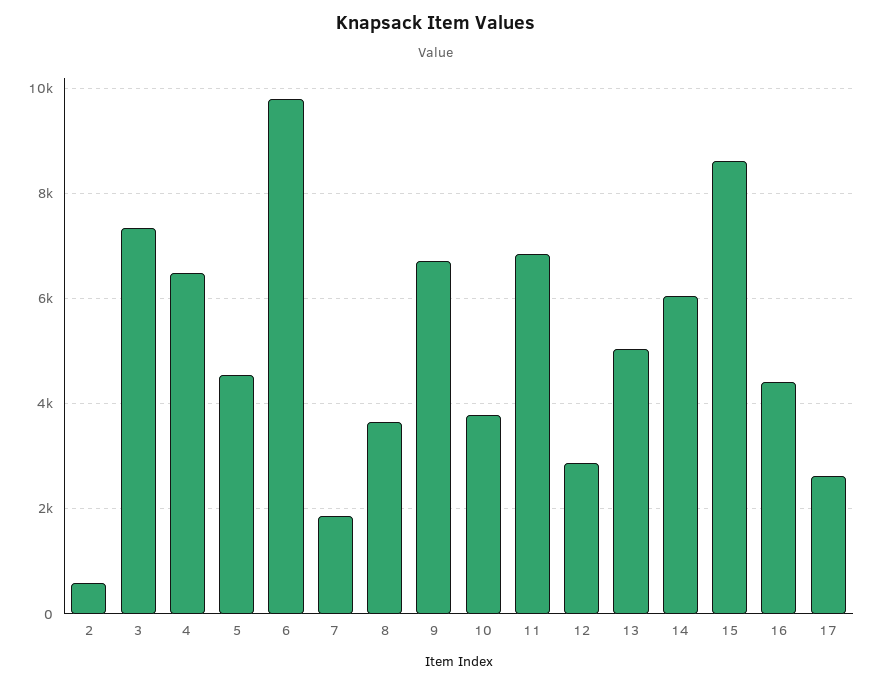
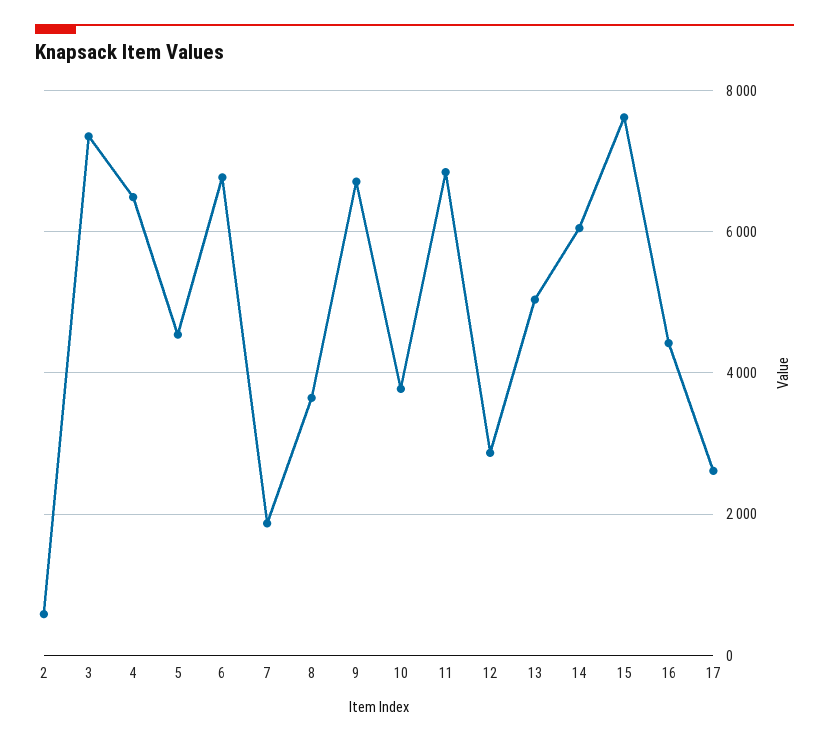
  {
    "2": 600,
    "3": 7400,
    "4": 6400,
    "5": 4600,
-   "6": 9800,
+   "6": 6800,
    "7": 1800,
    "8": 3600,
    "9": 6800,
    "10": 3800,
    "11": 6800,
    "12": 2800,
    "13": 5000,
    "14": 6000,
-   "15": 8600,
+   "15": 7600,
    "16": 4400,
    "17": 2600
  }

